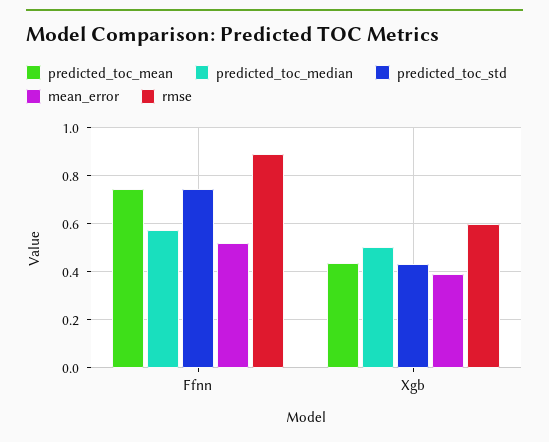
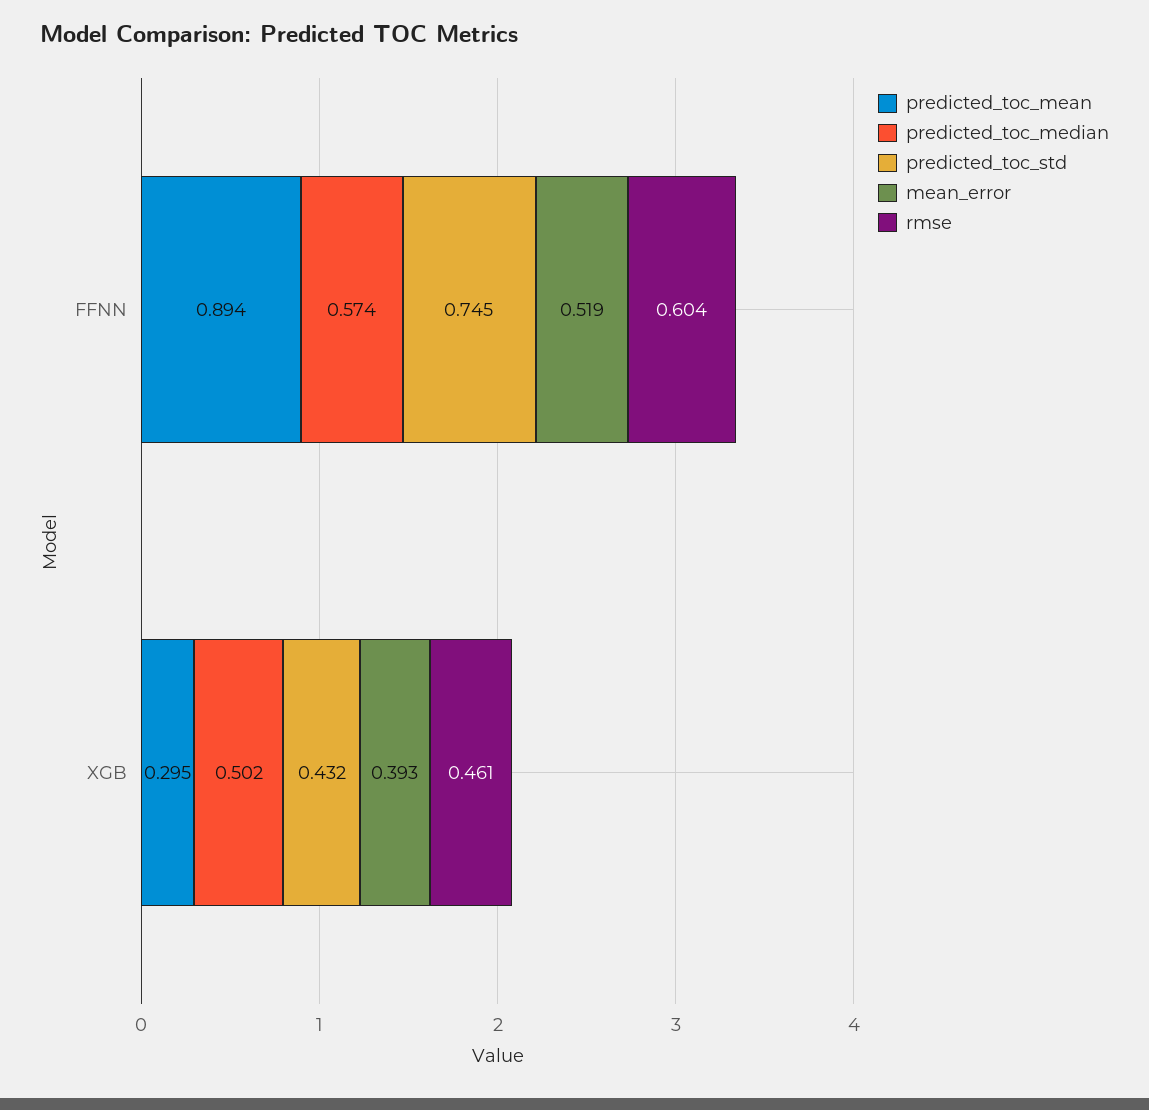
  {
    "predicted_toc_mean": {
-     "Ffnn": 0.75,
+     "Ffnn": 0.894,
-     "Xgb": 0.45
+     "Xgb": 0.295
    },
    "predicted_toc_median": {
      "Ffnn": 0.574,
      "Xgb": 0.502
    },
    "predicted_toc_std": {
      "Ffnn": 0.745,
      "Xgb": 0.432
    },
    "mean_error": {
      "Ffnn": 0.519,
      "Xgb": 0.393
    },
    "rmse": {
-     "Ffnn": 0.9,
+     "Ffnn": 0.604,
-     "Xgb": 0.6
+     "Xgb": 0.461
    }
  }

